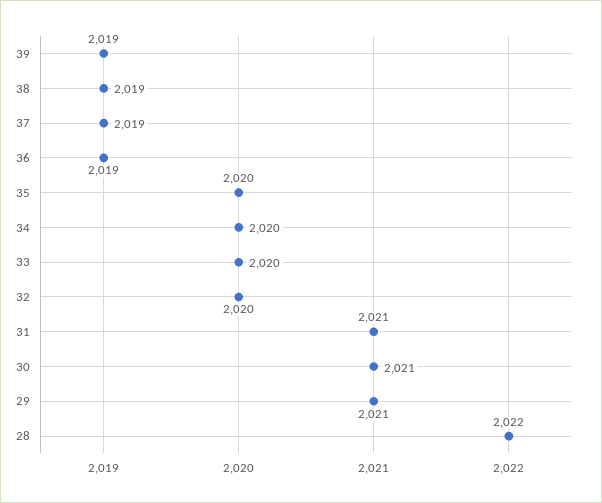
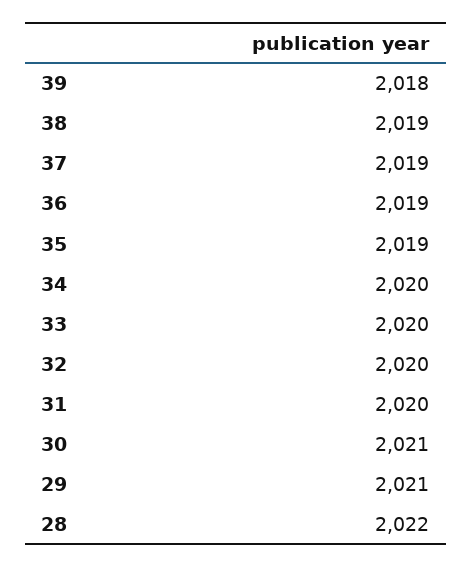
  {
-   "39": 2019,
+   "39": 2018,
    "38": 2019,
    "37": 2019,
    "36": 2019,
-   "35": 2020,
+   "35": 2019,
    "34": 2020,
    "33": 2020,
    "32": 2020,
-   "31": 2021,
+   "31": 2020,
    "30": 2021,
    "29": 2021,
    "28": 2022
  }

